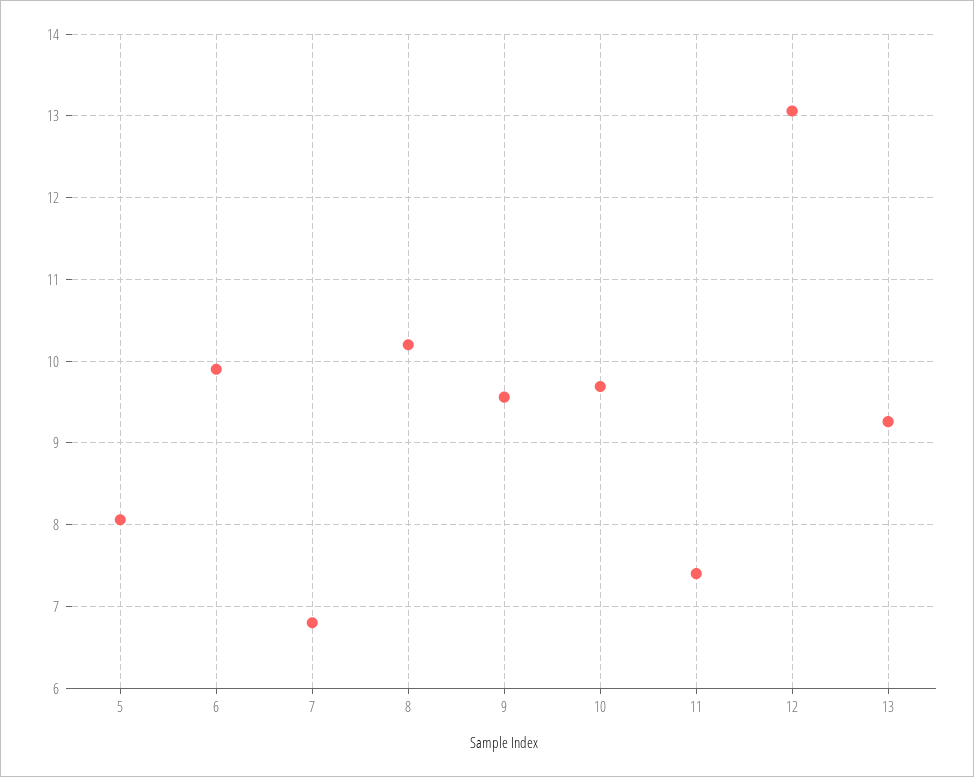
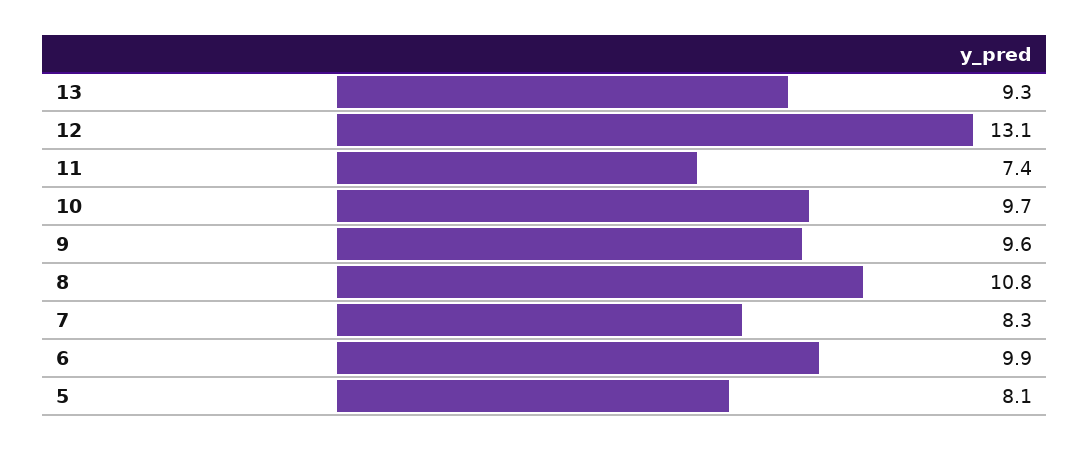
  {
    "5": 8.1,
    "6": 9.9,
-   "7": 6.8,
+   "7": 8.3,
-   "8": 10.2,
+   "8": 10.8,
    "9": 9.6,
    "10": 9.7,
    "11": 7.4,
    "12": 13.1,
    "13": 9.3
  }

